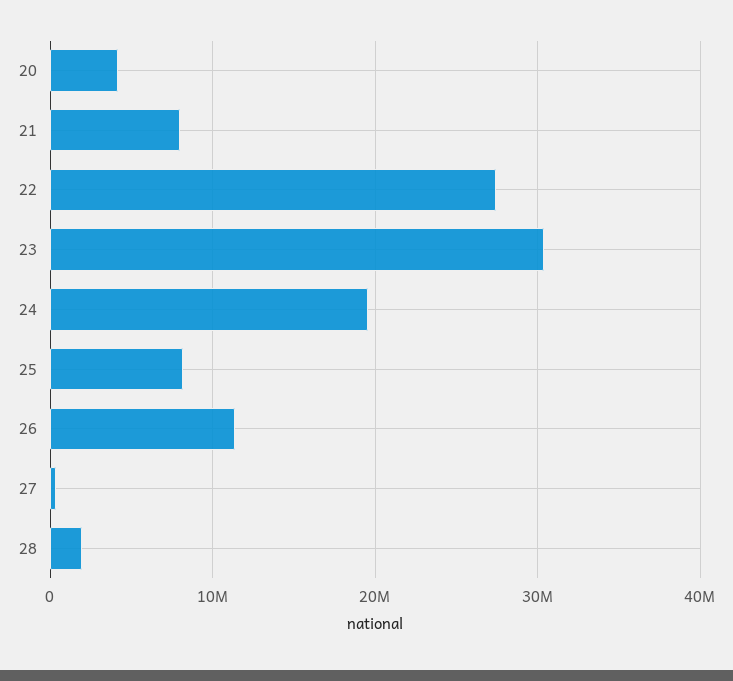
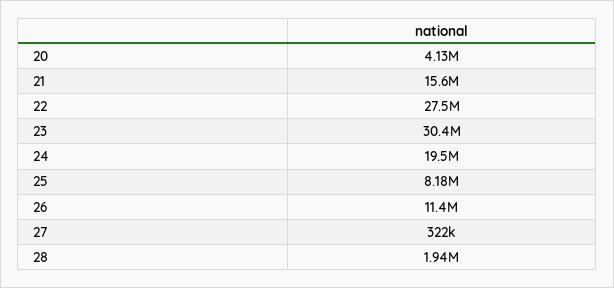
  {
    "20": 4130000,
-   "21": 8000000,
+   "21": 15600000,
    "22": 27500000,
    "23": 30400000,
    "24": 19500000,
    "25": 8180000,
    "26": 11400000,
    "27": 322000,
    "28": 1940000
  }

